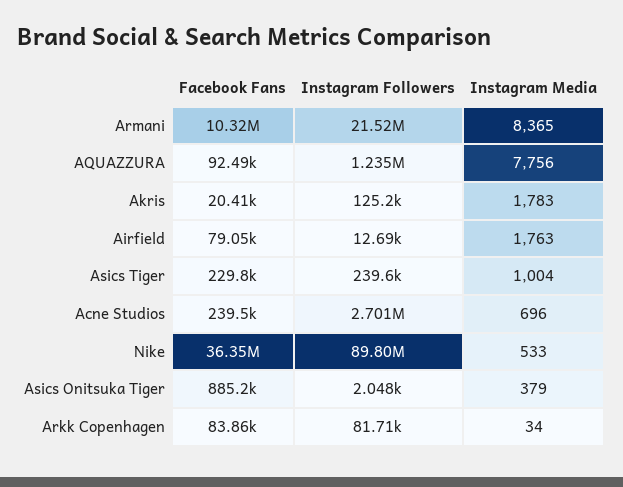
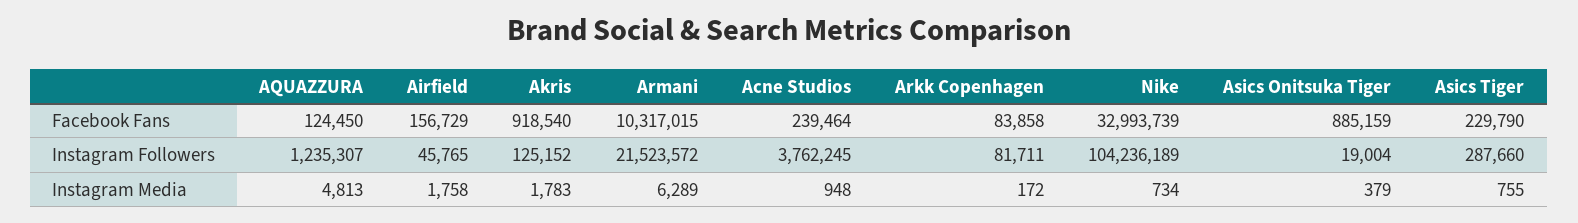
  {
    "Facebook Fans": {
      "Armani": 10317015,
-     "AQUAZZURA": 92490,
+     "AQUAZZURA": 124450,
-     "Akris": 20410,
+     "Akris": 918540,
-     "Airfield": 79050,
+     "Airfield": 156729,
      "Asics Tiger": 229790,
      "Acne Studios": 239464,
-     "Nike": 36350000,
+     "Nike": 32993739,
      "Asics Onitsuka Tiger": 885159,
      "Arkk Copenhagen": 83858
    },
    "Instagram Followers": {
      "Armani": 21523572,
      "AQUAZZURA": 1235307,
      "Akris": 125152,
-     "Airfield": 12690,
+     "Airfield": 45765,
-     "Asics Tiger": 239600,
+     "Asics Tiger": 287660,
-     "Acne Studios": 2701000,
+     "Acne Studios": 3762245,
-     "Nike": 89800000,
+     "Nike": 104236189,
-     "Asics Onitsuka Tiger": 2048,
+     "Asics Onitsuka Tiger": 19004,
      "Arkk Copenhagen": 81711
    },
    "Instagram Media": {
-     "Armani": 8365,
+     "Armani": 6289,
-     "AQUAZZURA": 7756,
+     "AQUAZZURA": 4813,
      "Akris": 1783,
-     "Airfield": 1763,
+     "Airfield": 1758,
-     "Asics Tiger": 1004,
+     "Asics Tiger": 755,
-     "Acne Studios": 696,
+     "Acne Studios": 948,
-     "Nike": 533,
+     "Nike": 734,
      "Asics Onitsuka Tiger": 379,
-     "Arkk Copenhagen": 34
+     "Arkk Copenhagen": 172
    }
  }

